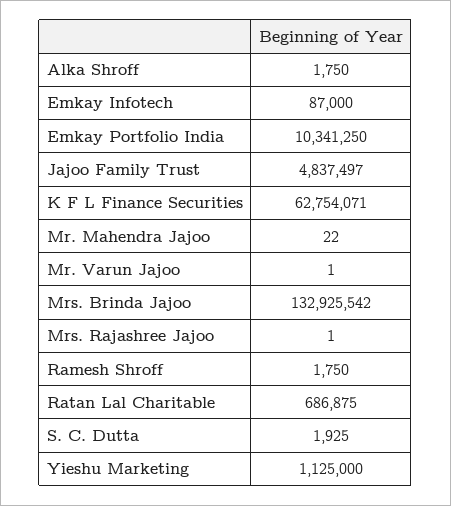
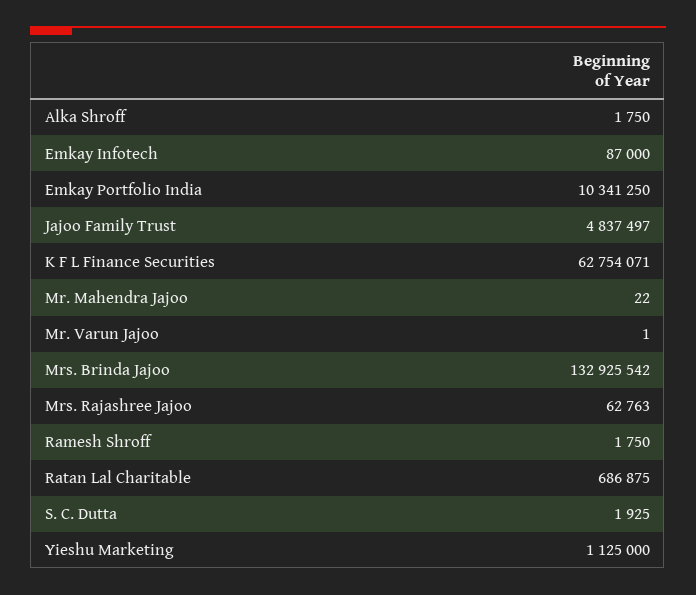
  {
    "Alka Shroff": 1750,
    "Emkay Infotech": 87000,
    "Emkay Portfolio India": 10341250,
    "Jajoo Family Trust": 4837497,
    "K F L Finance Securities": 62754071,
    "Mr. Mahendra Jajoo": 22,
    "Mr. Varun Jajoo": 1,
    "Mrs. Brinda Jajoo": 132925542,
-   "Mrs. Rajashree Jajoo": 1,
+   "Mrs. Rajashree Jajoo": 62763,
    "Ramesh Shroff": 1750,
    "Ratan Lal Charitable": 686875,
    "S. C. Dutta": 1925,
    "Yieshu Marketing": 1125000
  }

